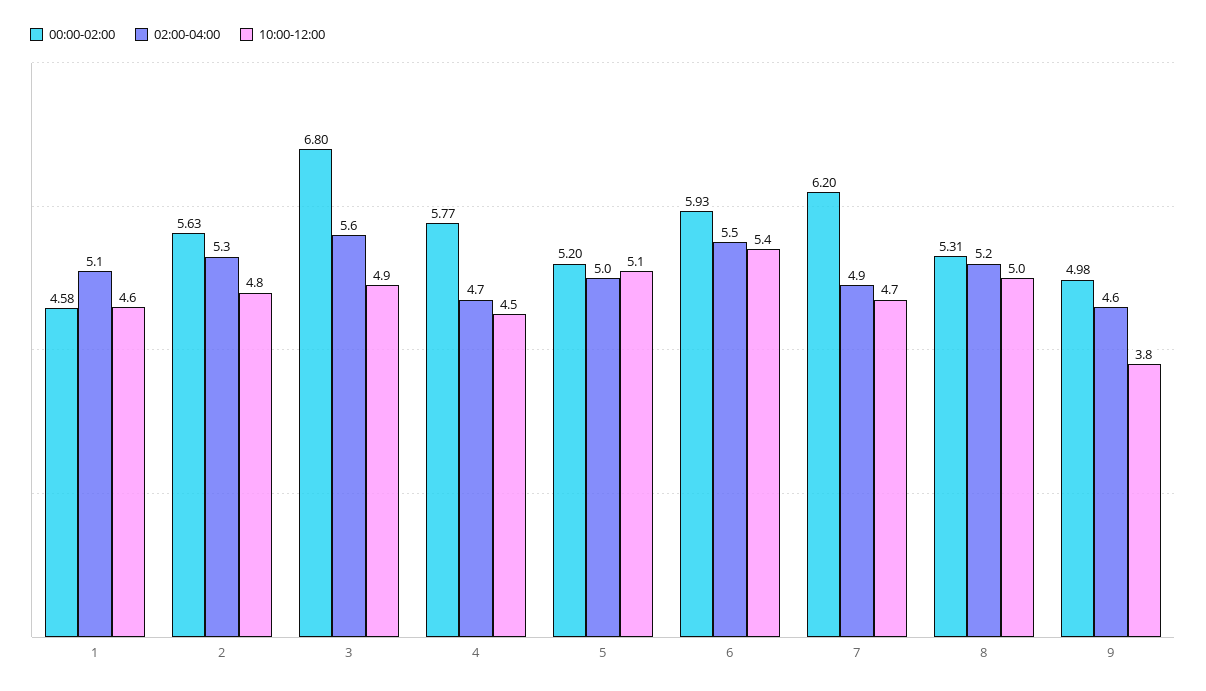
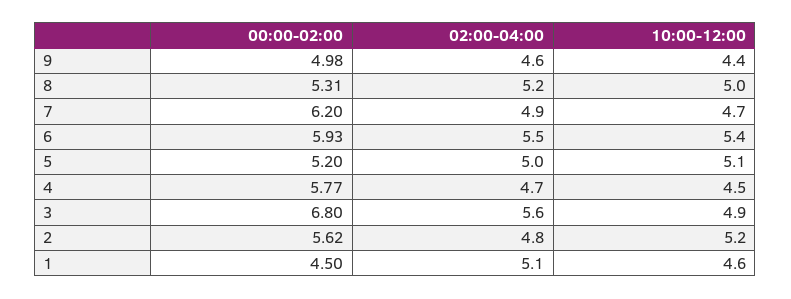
  {
    "00:00-02:00": {
-     "1": 4.58,
+     "1": 4.5,
-     "2": 5.63,
+     "2": 5.62,
      "3": 6.8,
      "4": 5.77,
      "5": 5.2,
      "6": 5.93,
      "7": 6.2,
      "8": 5.31,
      "9": 4.98
    },
    "02:00-04:00": {
      "1": 5.1,
-     "2": 5.3,
+     "2": 4.8,
      "3": 5.6,
      "4": 4.7,
      "5": 5,
      "6": 5.5,
      "7": 4.9,
      "8": 5.2,
      "9": 4.6
    },
    "10:00-12:00": {
      "1": 4.6,
-     "2": 4.8,
+     "2": 5.2,
      "3": 4.9,
      "4": 4.5,
      "5": 5.1,
      "6": 5.4,
      "7": 4.7,
      "8": 5,
-     "9": 3.8
+     "9": 4.4
    }
  }

